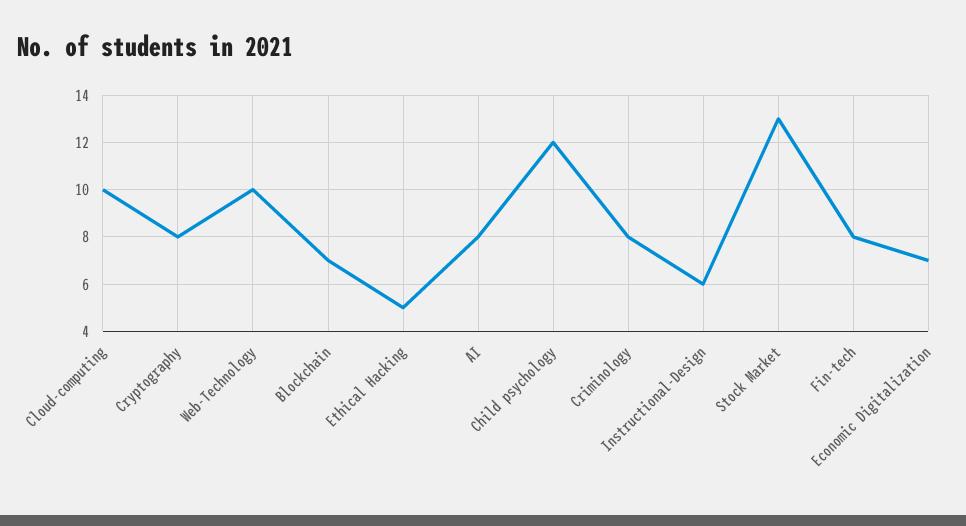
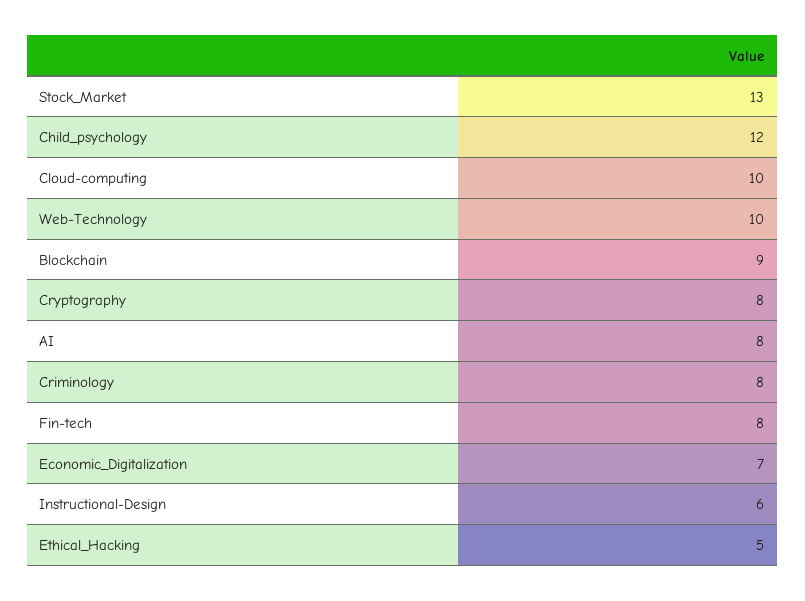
  {
    "Cloud-computing": 10,
    "Cryptography": 8,
    "Web-Technology": 10,
-   "Blockchain": 7,
+   "Blockchain": 9,
    "Ethical Hacking": 5,
    "AI": 8,
    "Child psychology": 12,
    "Criminology": 8,
    "Instructional-Design": 6,
    "Stock Market": 13,
    "Fin-tech": 8,
    "Economic Digitalization": 7
  }

